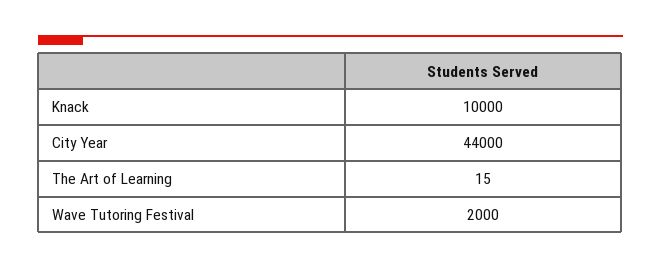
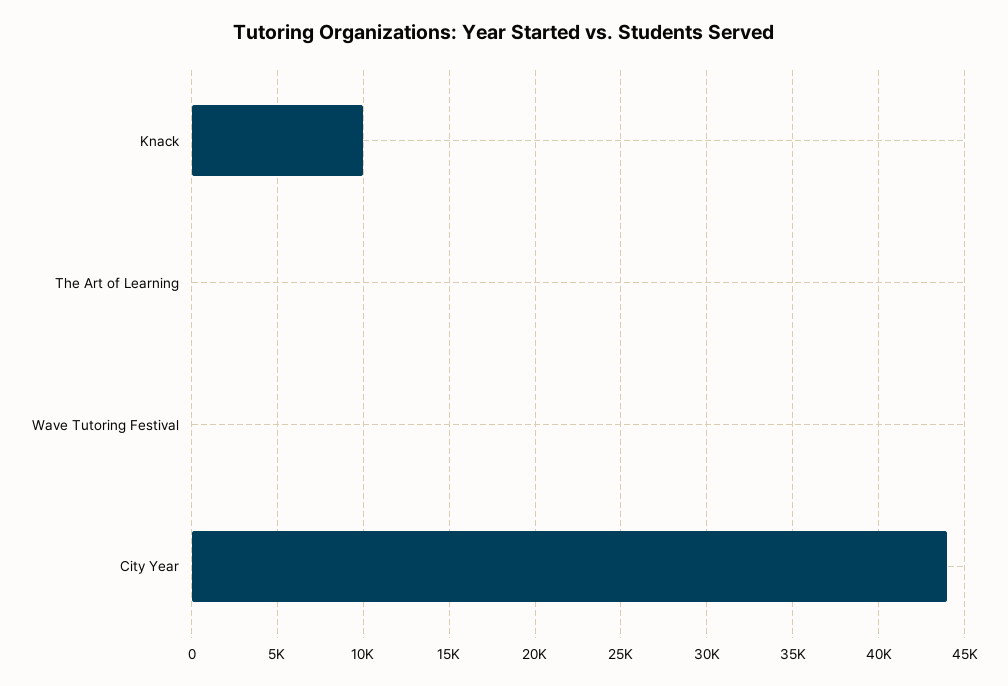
  {
    "Knack": 10000,
    "City Year": 44000,
    "The Art of Learning": 15,
-   "Wave Tutoring Festival": 2000
+   "Wave Tutoring Festival": 0
  }

